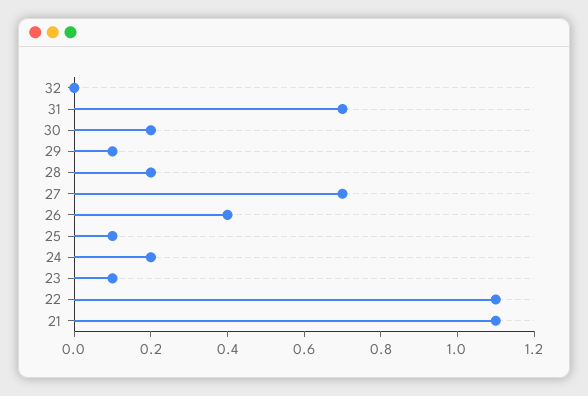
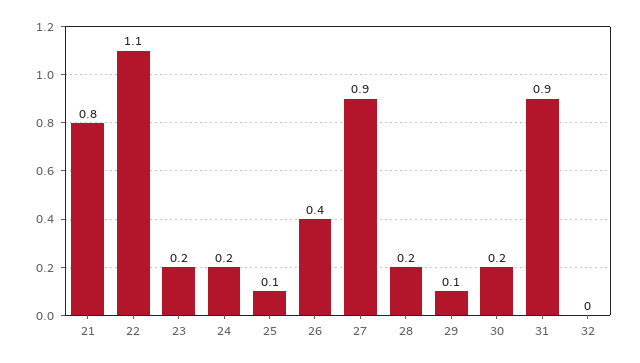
  {
    "32": 0,
-   "31": 0.7,
+   "31": 0.9,
    "30": 0.2,
    "29": 0.1,
    "28": 0.2,
-   "27": 0.7,
+   "27": 0.9,
    "26": 0.4,
    "25": 0.1,
    "24": 0.2,
-   "23": 0.1,
+   "23": 0.2,
    "22": 1.1,
-   "21": 1.1
+   "21": 0.8
  }

